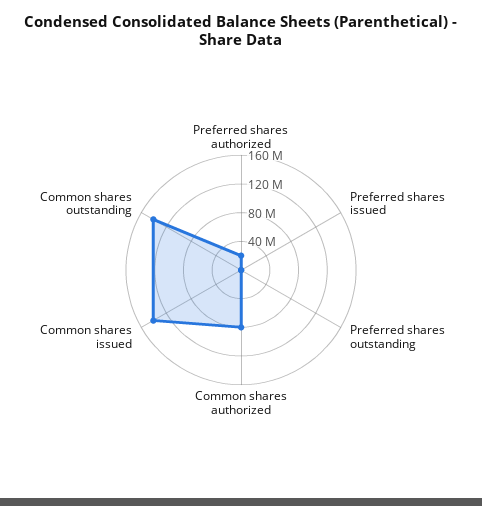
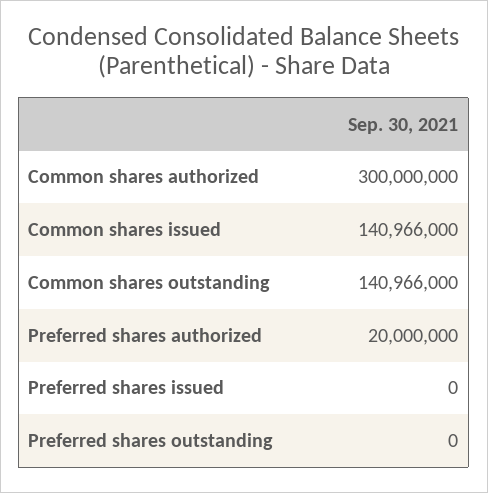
  {
    "Preferred shares authorized": 20000000,
    "Preferred shares issued": 0,
    "Preferred shares outstanding": 0,
-   "Common shares authorized": 80000000,
+   "Common shares authorized": 300000000,
    "Common shares issued": 140966000,
    "Common shares outstanding": 140966000
  }

